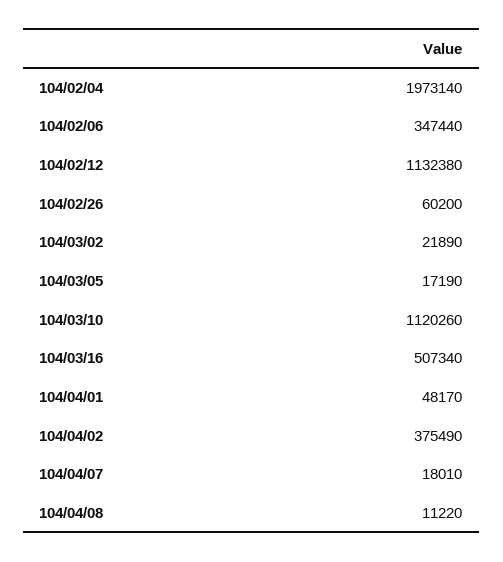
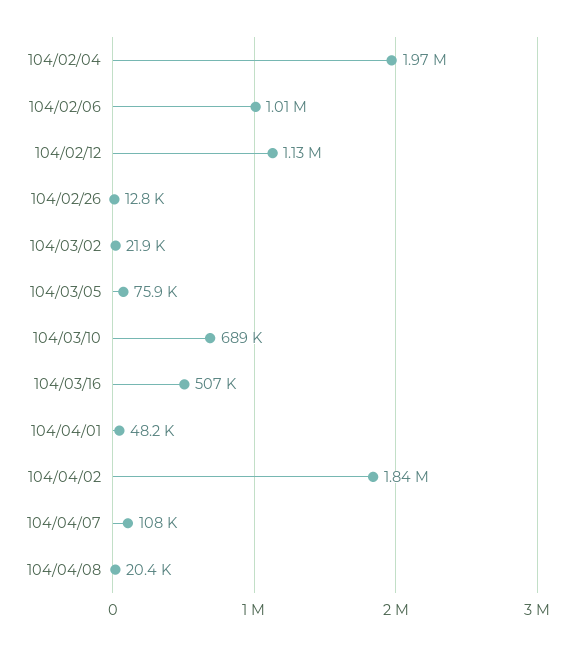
  {
    "104/02/04": 1973140,
-   "104/02/06": 347440,
+   "104/02/06": 1010000,
    "104/02/12": 1132380,
-   "104/02/26": 60200,
+   "104/02/26": 12800,
    "104/03/02": 21890,
-   "104/03/05": 17190,
+   "104/03/05": 75900,
-   "104/03/10": 1120260,
+   "104/03/10": 689000,
    "104/03/16": 507340,
    "104/04/01": 48170,
-   "104/04/02": 375490,
+   "104/04/02": 1840000,
-   "104/04/07": 18010,
+   "104/04/07": 108000,
-   "104/04/08": 11220
+   "104/04/08": 20400
  }

